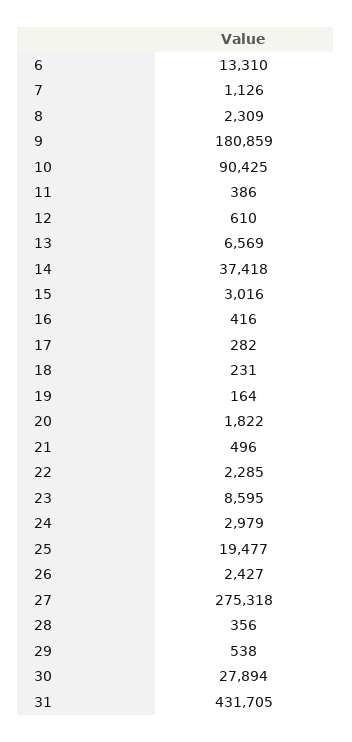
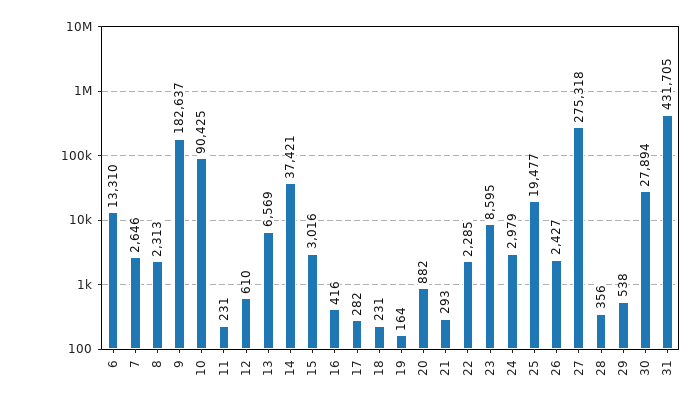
  {
    "6": 13310,
-   "7": 1126,
+   "7": 2646,
-   "8": 2309,
+   "8": 2313,
-   "9": 180859,
+   "9": 182637,
    "10": 90425,
-   "11": 386,
+   "11": 231,
    "12": 610,
    "13": 6569,
-   "14": 37418,
+   "14": 37421,
    "15": 3016,
    "16": 416,
    "17": 282,
    "18": 231,
    "19": 164,
-   "20": 1822,
+   "20": 882,
-   "21": 496,
+   "21": 293,
    "22": 2285,
    "23": 8595,
    "24": 2979,
    "25": 19477,
    "26": 2427,
    "27": 275318,
    "28": 356,
    "29": 538,
    "30": 27894,
    "31": 431705
  }

